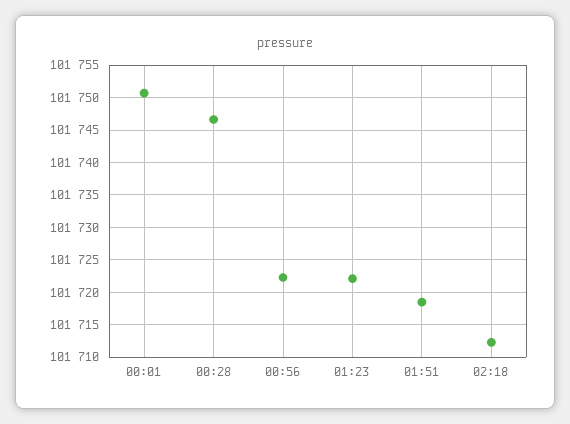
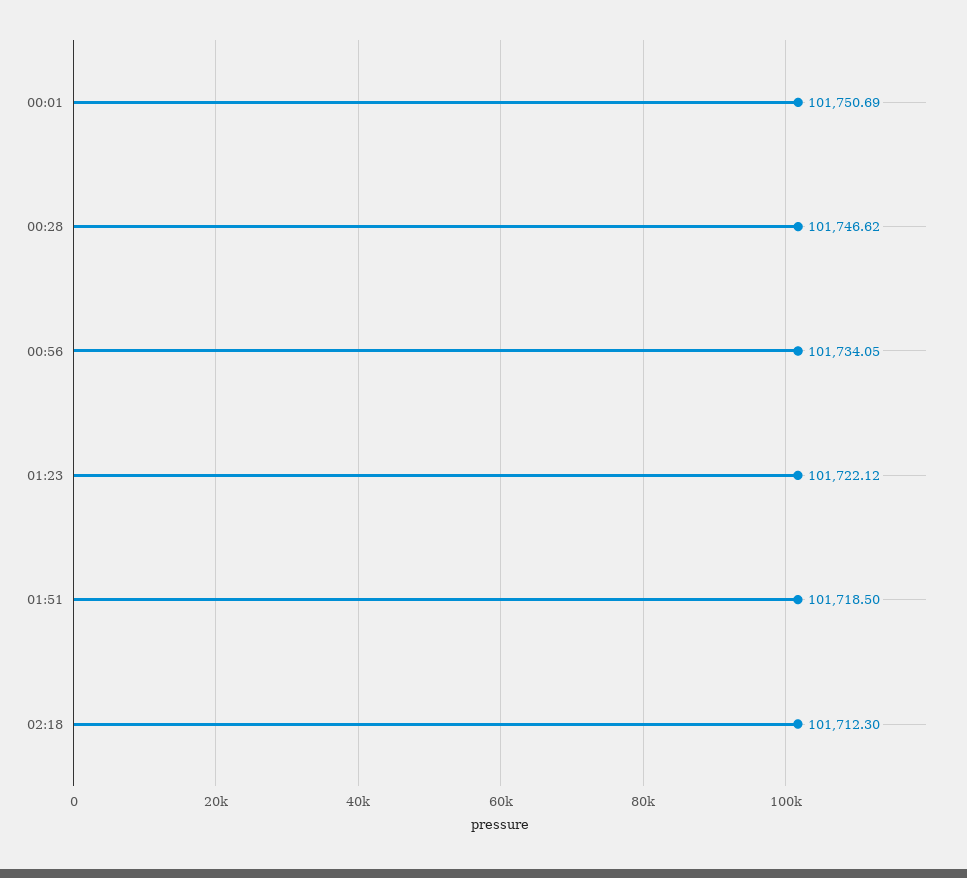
  {
    "00:01": 101750.69,
    "00:28": 101746.62,
-   "00:56": 101722,
+   "00:56": 101734.05,
    "01:23": 101722.12,
    "01:51": 101718.5,
    "02:18": 101712.3
  }

